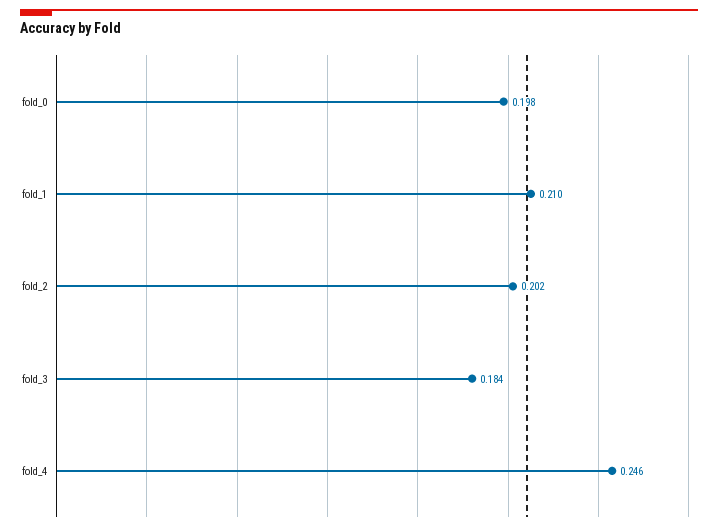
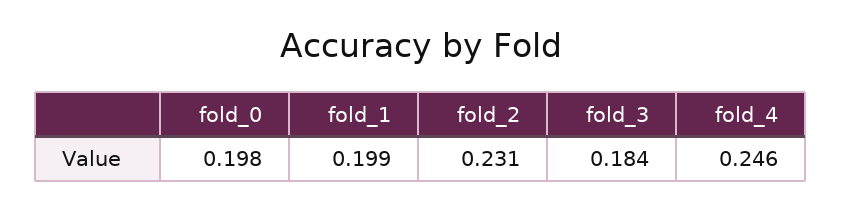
  {
    "fold_0": 0.198,
-   "fold_1": 0.21,
+   "fold_1": 0.199,
-   "fold_2": 0.202,
+   "fold_2": 0.231,
    "fold_3": 0.184,
    "fold_4": 0.246
  }

